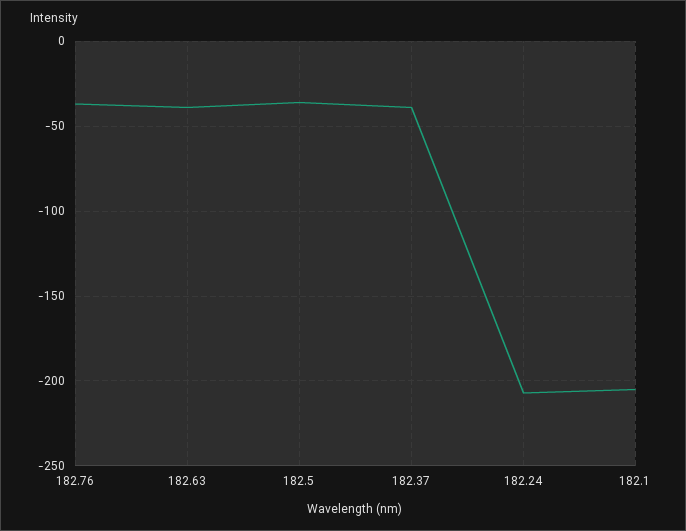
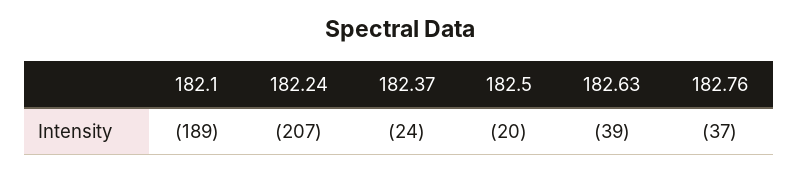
  {
    "182.76": -37,
    "182.63": -39,
-   "182.5": -35,
+   "182.5": -20,
-   "182.37": -40,
+   "182.37": -24,
    "182.24": -207,
-   "182.1": -205
+   "182.1": -189
  }

